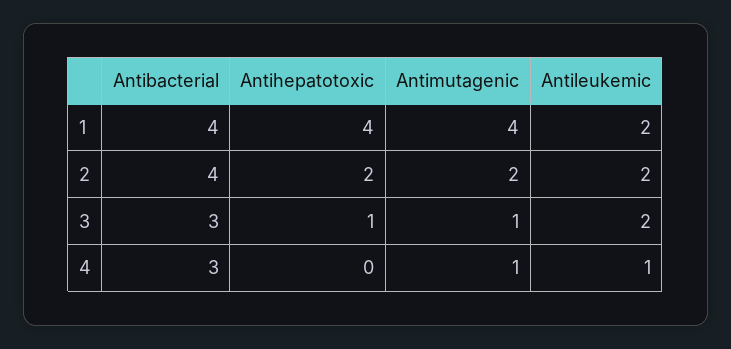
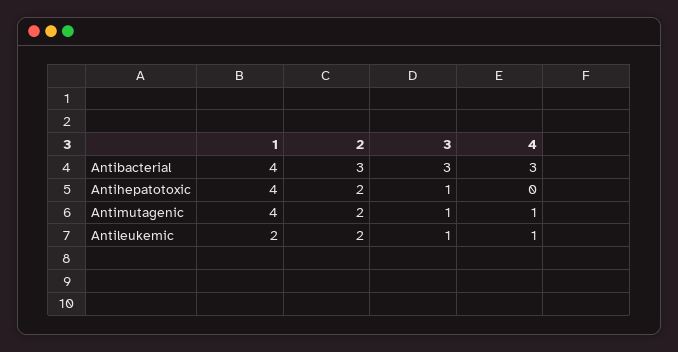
  {
    "Antibacterial": {
      "1": 4,
-     "2": 4,
+     "2": 3,
      "3": 3,
      "4": 3
    },
    "Antihepatotoxic": {
      "1": 4,
      "2": 2,
      "3": 1,
      "4": 0
    },
    "Antimutagenic": {
      "1": 4,
      "2": 2,
      "3": 1,
      "4": 1
    },
    "Antileukemic": {
      "1": 2,
      "2": 2,
-     "3": 2,
+     "3": 1,
      "4": 1
    }
  }

